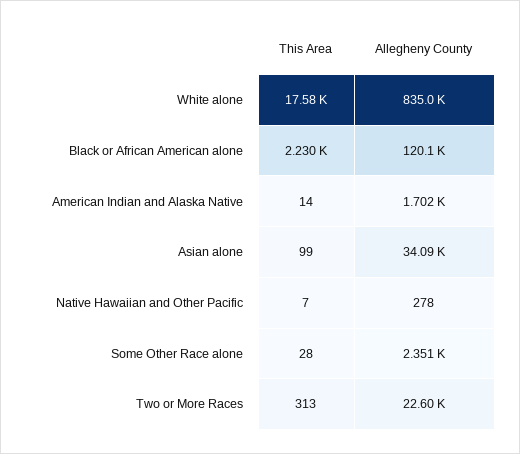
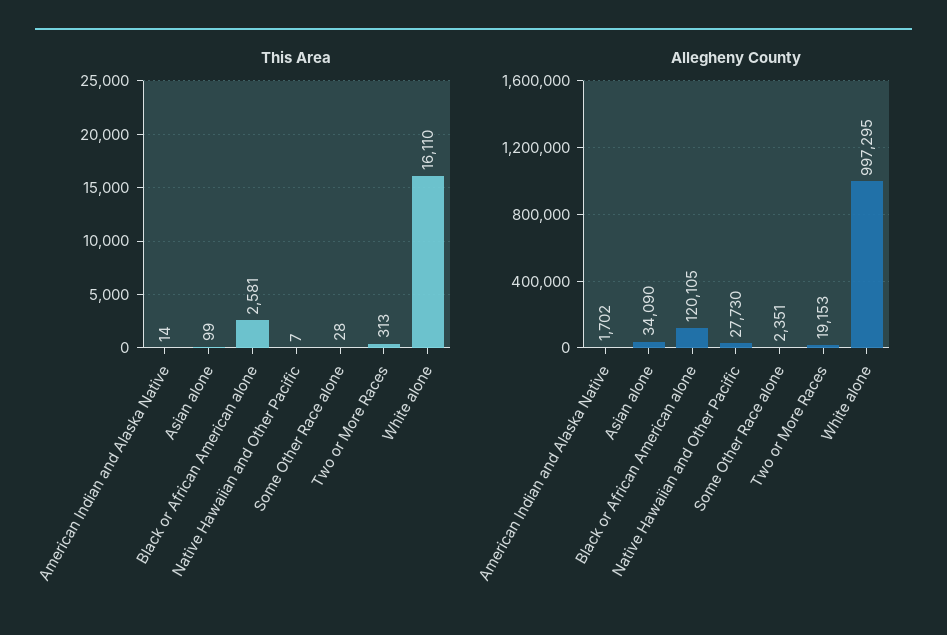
  {
    "This Area": {
-     "White alone": 17580,
+     "White alone": 16110,
-     "Black or African American alone": 2230,
+     "Black or African American alone": 2581,
      "American Indian and Alaska Native": 14,
      "Asian alone": 99,
      "Native Hawaiian and Other Pacific": 7,
      "Some Other Race alone": 28,
      "Two or More Races": 313
    },
    "Allegheny County": {
-     "White alone": 835000,
+     "White alone": 997295,
      "Black or African American alone": 120105,
      "American Indian and Alaska Native": 1702,
      "Asian alone": 34090,
-     "Native Hawaiian and Other Pacific": 278,
+     "Native Hawaiian and Other Pacific": 27730,
      "Some Other Race alone": 2351,
-     "Two or More Races": 22600
+     "Two or More Races": 19153
    }
  }

